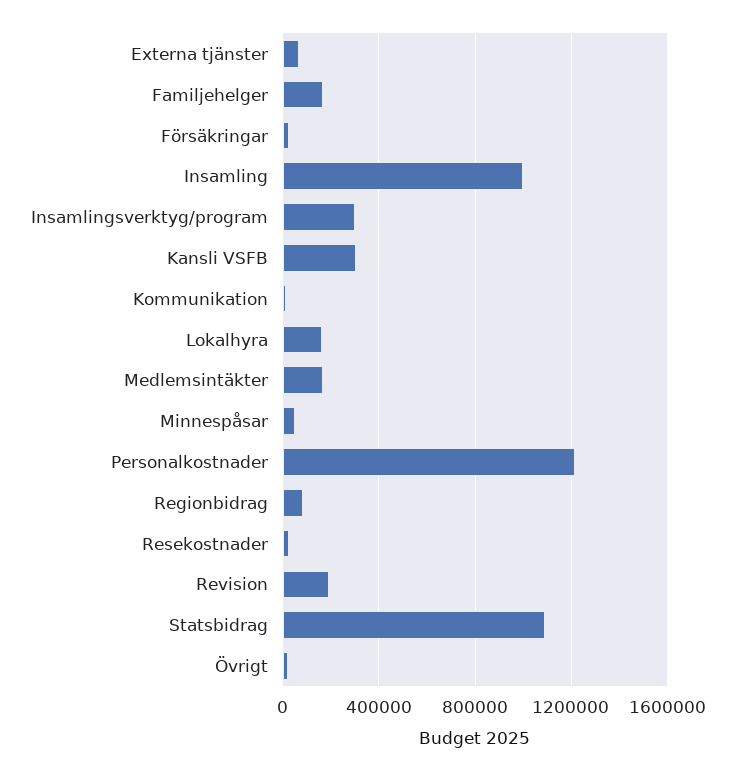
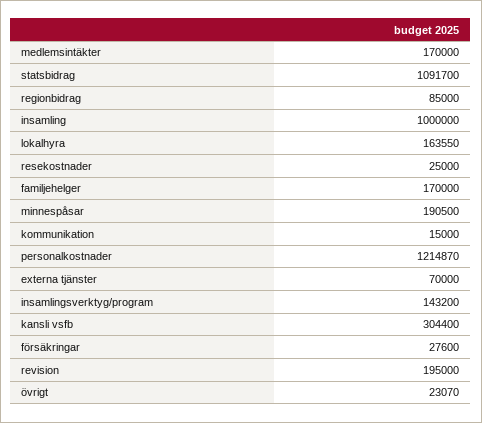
  {
    "Externa tjänster": 70000,
    "Familjehelger": 170000,
    "Försäkringar": 27600,
    "Insamling": 1000000,
-   "Insamlingsverktyg/program": 300000,
+   "Insamlingsverktyg/program": 143200,
    "Kansli VSFB": 304400,
    "Kommunikation": 15000,
    "Lokalhyra": 163550,
    "Medlemsintäkter": 170000,
-   "Minnespåsar": 50000,
+   "Minnespåsar": 190500,
    "Personalkostnader": 1214870,
    "Regionbidrag": 85000,
    "Resekostnader": 25000,
    "Revision": 195000,
    "Statsbidrag": 1091700,
    "Övrigt": 23070
  }

